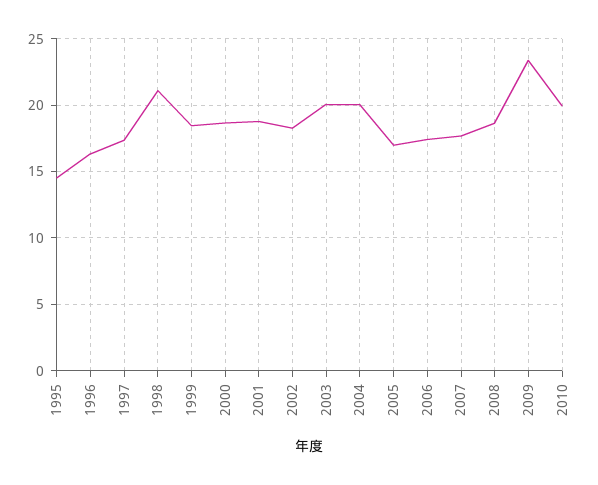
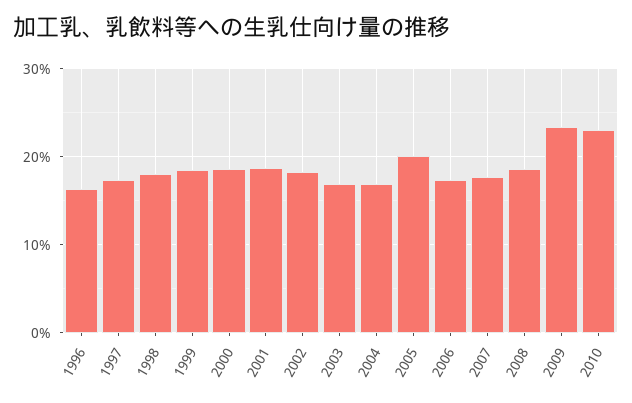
  {
-   "1995": 14.5,
    "1996": 16.5,
    "1997": 17.5,
-   "1998": 21,
+   "1998": 18,
    "1999": 18.5,
    "2000": 18.5,
    "2001": 19,
    "2002": 18.5,
-   "2003": 20,
+   "2003": 17,
-   "2004": 20,
+   "2004": 17,
-   "2005": 17,
+   "2005": 20,
    "2006": 17.5,
    "2007": 17.5,
    "2008": 18.5,
    "2009": 23.5,
-   "2010": 20
+   "2010": 23
  }

